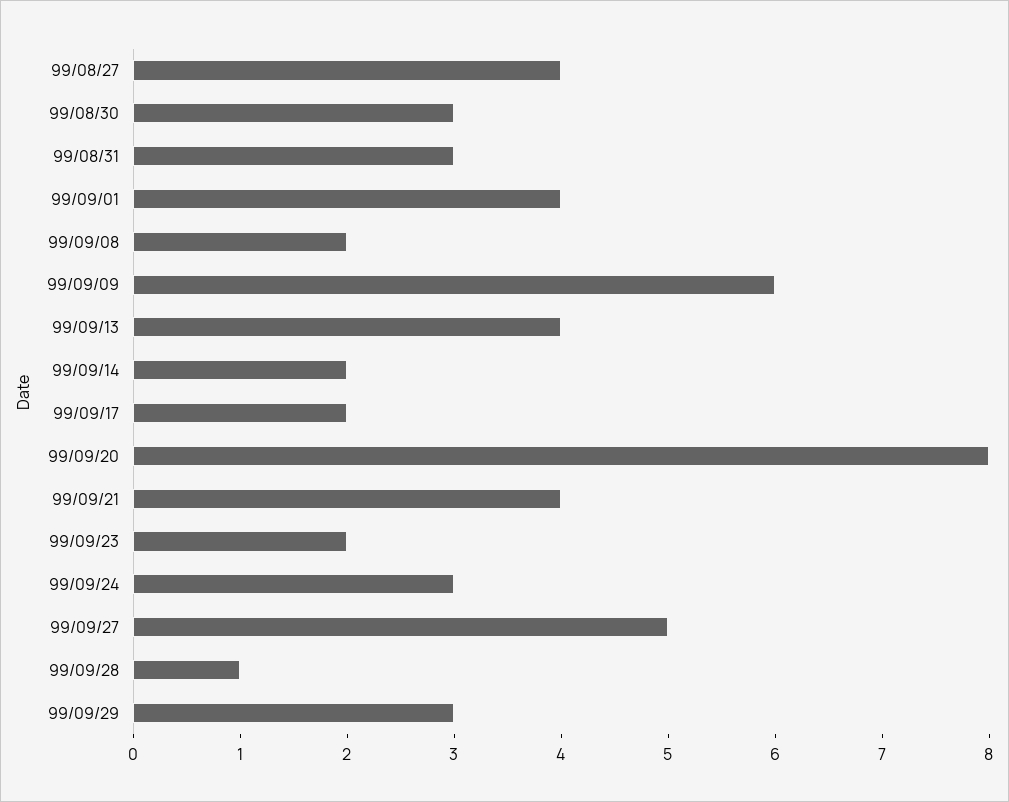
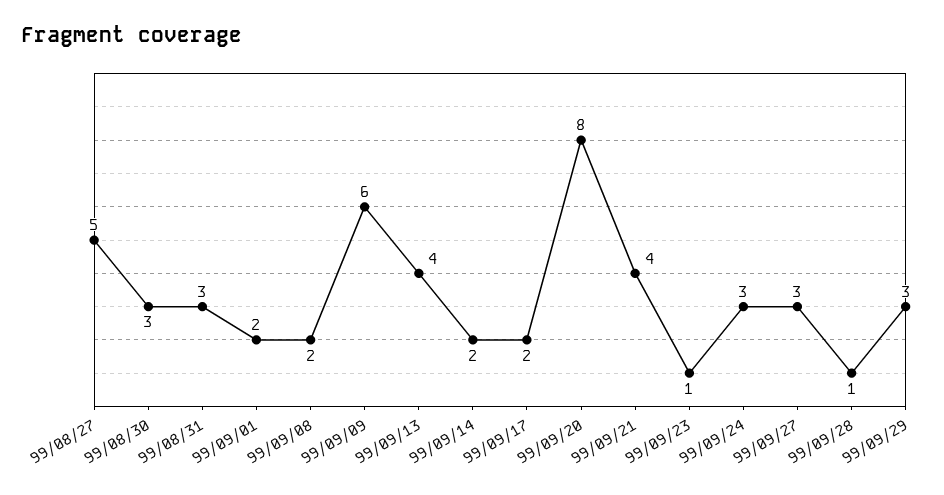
  {
-   "99/08/27": 4,
+   "99/08/27": 5,
    "99/08/30": 3,
    "99/08/31": 3,
-   "99/09/01": 4,
+   "99/09/01": 2,
    "99/09/08": 2,
    "99/09/09": 6,
    "99/09/13": 4,
    "99/09/14": 2,
    "99/09/17": 2,
    "99/09/20": 8,
    "99/09/21": 4,
-   "99/09/23": 2,
+   "99/09/23": 1,
    "99/09/24": 3,
-   "99/09/27": 5,
+   "99/09/27": 3,
    "99/09/28": 1,
    "99/09/29": 3
  }

